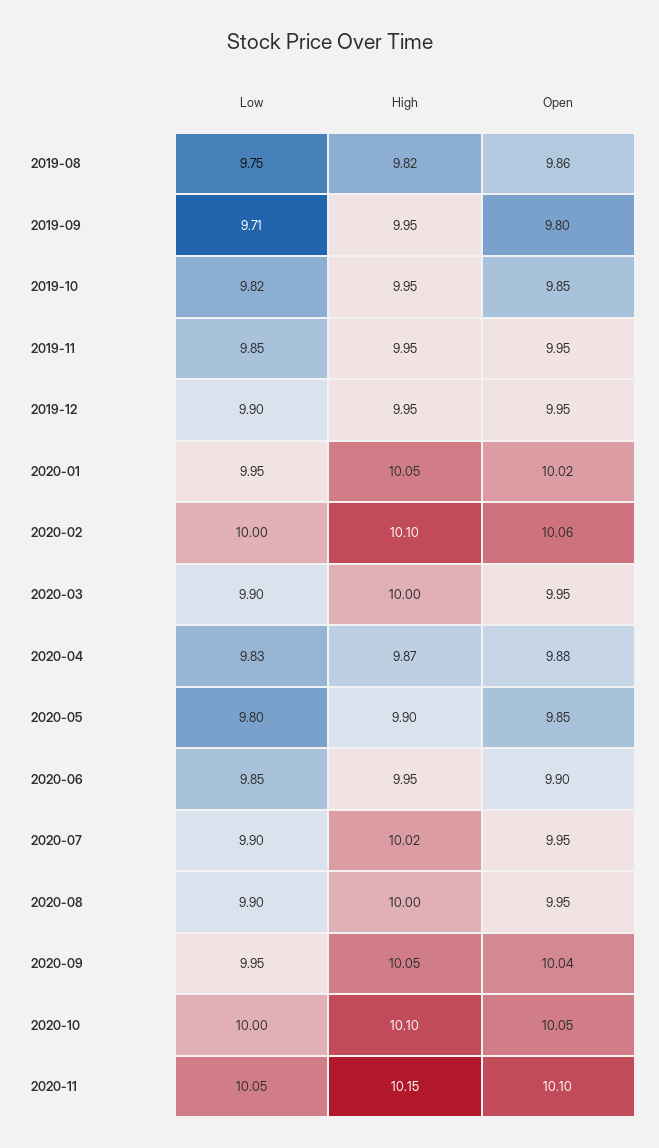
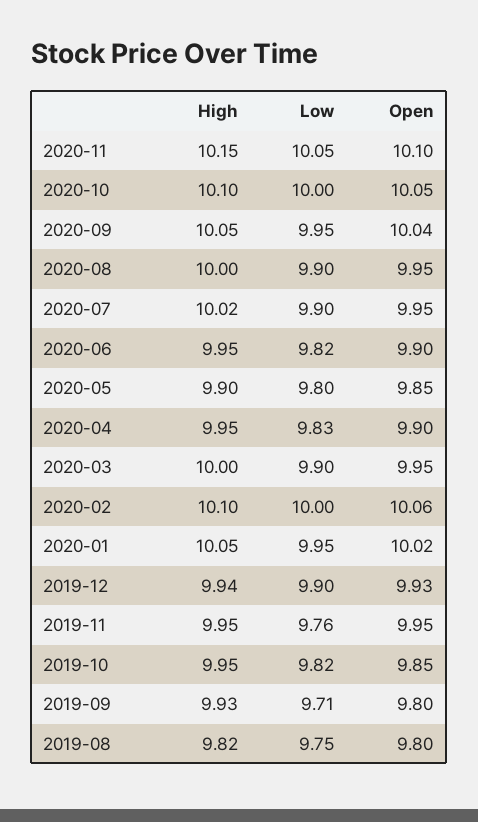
  {
    "Low": {
      "2019-08": 9.75,
      "2019-09": 9.71,
      "2019-10": 9.82,
-     "2019-11": 9.85,
+     "2019-11": 9.76,
      "2019-12": 9.9,
      "2020-01": 9.95,
      "2020-02": 10,
      "2020-03": 9.9,
      "2020-04": 9.83,
      "2020-05": 9.8,
-     "2020-06": 9.85,
+     "2020-06": 9.82,
      "2020-07": 9.9,
      "2020-08": 9.9,
      "2020-09": 9.95,
      "2020-10": 10,
      "2020-11": 10.05
    },
    "High": {
      "2019-08": 9.82,
-     "2019-09": 9.95,
+     "2019-09": 9.93,
      "2019-10": 9.95,
      "2019-11": 9.95,
-     "2019-12": 9.95,
+     "2019-12": 9.94,
      "2020-01": 10.05,
      "2020-02": 10.1,
      "2020-03": 10,
-     "2020-04": 9.87,
+     "2020-04": 9.95,
      "2020-05": 9.9,
      "2020-06": 9.95,
      "2020-07": 10.02,
      "2020-08": 10,
      "2020-09": 10.05,
      "2020-10": 10.1,
      "2020-11": 10.15
    },
    "Open": {
-     "2019-08": 9.86,
+     "2019-08": 9.8,
      "2019-09": 9.8,
      "2019-10": 9.85,
      "2019-11": 9.95,
-     "2019-12": 9.95,
+     "2019-12": 9.93,
      "2020-01": 10.02,
      "2020-02": 10.06,
      "2020-03": 9.95,
-     "2020-04": 9.88,
+     "2020-04": 9.9,
      "2020-05": 9.85,
      "2020-06": 9.9,
      "2020-07": 9.95,
      "2020-08": 9.95,
      "2020-09": 10.04,
      "2020-10": 10.05,
      "2020-11": 10.1
    }
  }

